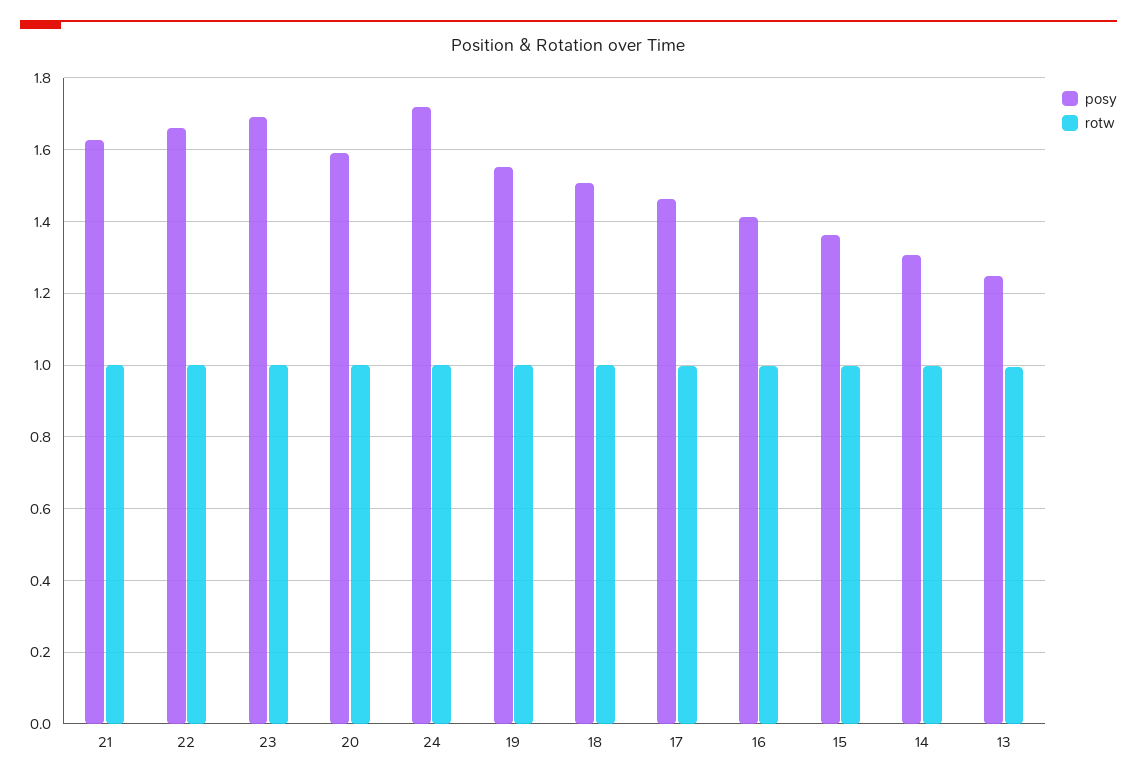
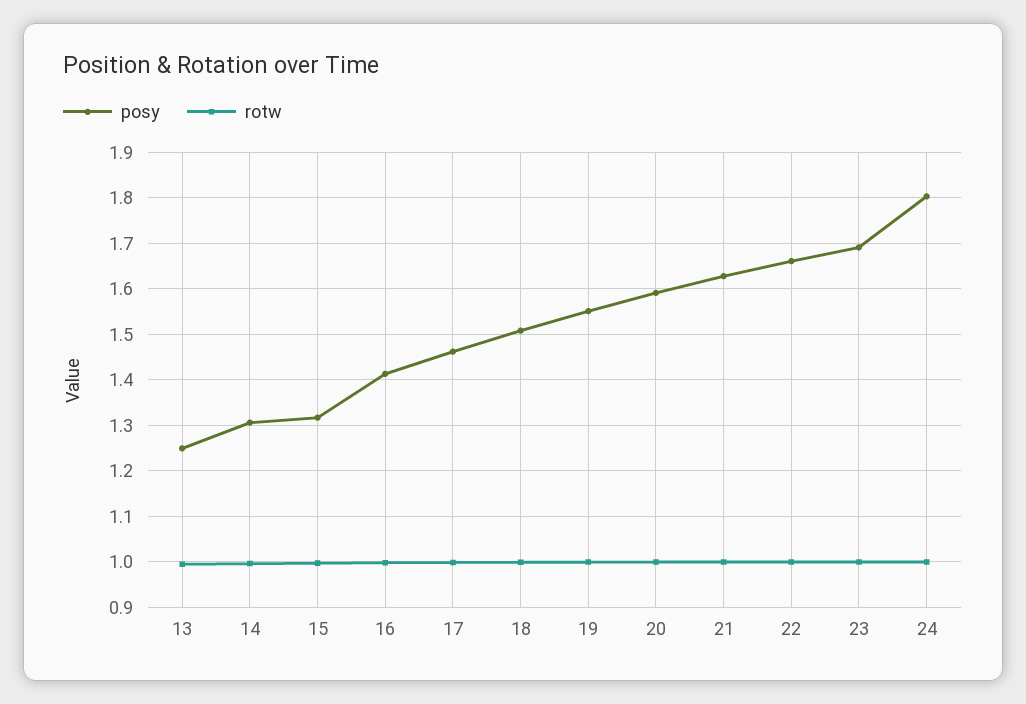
  {
    "posy": {
      "21": 1.62,
      "22": 1.66,
      "23": 1.7,
      "20": 1.6,
-     "24": 1.72,
+     "24": 1.8,
      "19": 1.56,
      "18": 1.5,
      "17": 1.46,
      "16": 1.42,
-     "15": 1.36,
+     "15": 1.32,
      "14": 1.3,
      "13": 1.24
    },
    "rotw": {
      "21": 1,
      "22": 1,
      "23": 1,
      "20": 1,
      "24": 1,
      "19": 1,
      "18": 1,
      "17": 1,
      "16": 1,
      "15": 1,
      "14": 1,
      "13": 1
    }
  }

